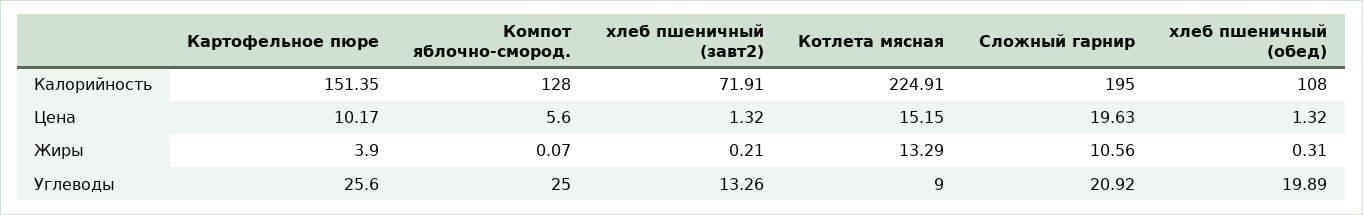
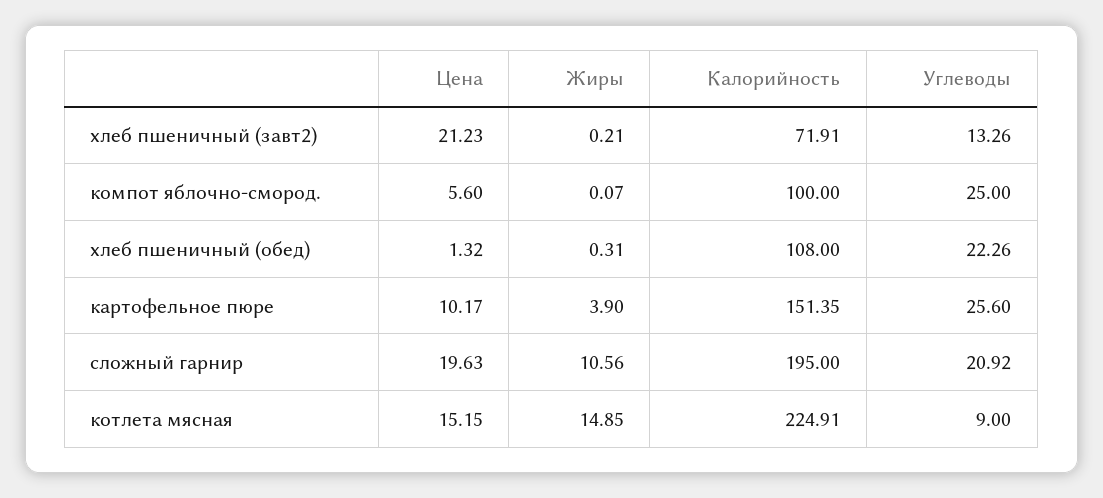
  {
    "Картофельное пюре": {
      "Калорийность": 151.35,
      "Цена": 10.17,
      "Жиры": 3.9,
      "Углеводы": 25.6
    },
    "Компот яблочно-смород.": {
-     "Калорийность": 128,
+     "Калорийность": 100,
      "Цена": 5.6,
      "Жиры": 0.07,
      "Углеводы": 25
    },
    "хлеб пшеничный (завт2)": {
      "Калорийность": 71.91,
-     "Цена": 1.32,
+     "Цена": 21.23,
      "Жиры": 0.21,
      "Углеводы": 13.26
    },
    "Котлета мясная": {
      "Калорийность": 224.91,
      "Цена": 15.15,
-     "Жиры": 13.29,
+     "Жиры": 14.85,
      "Углеводы": 9
    },
    "Сложный гарнир": {
      "Калорийность": 195,
      "Цена": 19.63,
      "Жиры": 10.56,
      "Углеводы": 20.92
    },
    "хлеб пшеничный (обед)": {
      "Калорийность": 108,
      "Цена": 1.32,
      "Жиры": 0.31,
-     "Углеводы": 19.89
+     "Углеводы": 22.26
    }
  }

